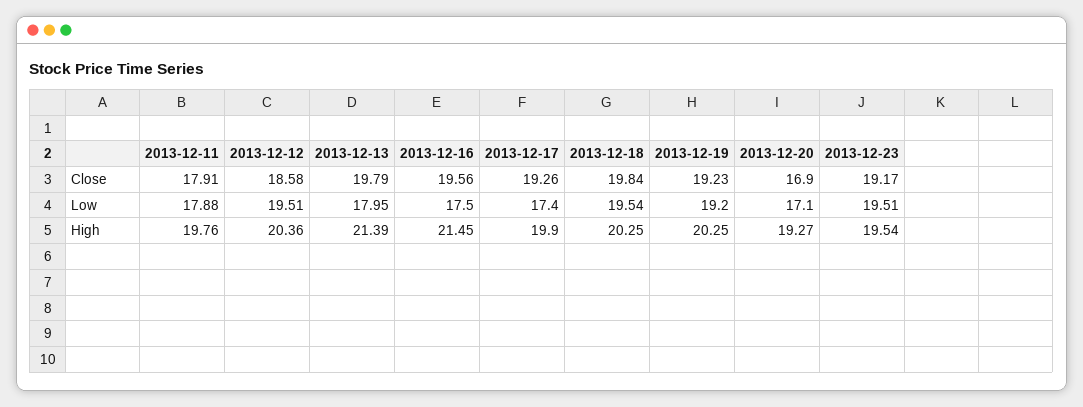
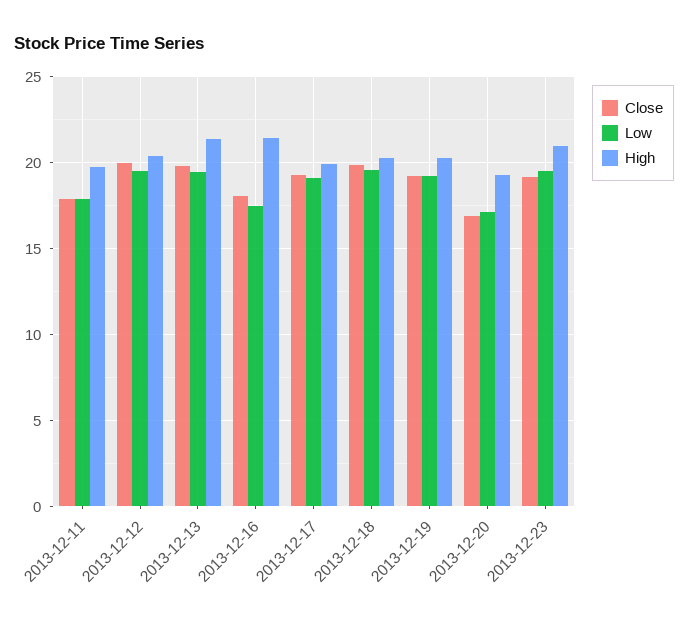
  {
    "Close": {
      "2013-12-11": 17.91,
-     "2013-12-12": 18.58,
+     "2013-12-12": 20,
      "2013-12-13": 19.79,
-     "2013-12-16": 19.56,
+     "2013-12-16": 18,
      "2013-12-17": 19.26,
      "2013-12-18": 19.84,
      "2013-12-19": 19.23,
      "2013-12-20": 16.9,
      "2013-12-23": 19.17
    },
    "Low": {
      "2013-12-11": 17.88,
      "2013-12-12": 19.51,
-     "2013-12-13": 17.95,
+     "2013-12-13": 19.5,
      "2013-12-16": 17.5,
-     "2013-12-17": 17.4,
+     "2013-12-17": 19,
      "2013-12-18": 19.54,
      "2013-12-19": 19.2,
      "2013-12-20": 17.1,
      "2013-12-23": 19.51
    },
    "High": {
      "2013-12-11": 19.76,
      "2013-12-12": 20.36,
      "2013-12-13": 21.39,
      "2013-12-16": 21.45,
      "2013-12-17": 19.9,
      "2013-12-18": 20.25,
      "2013-12-19": 20.25,
      "2013-12-20": 19.27,
-     "2013-12-23": 19.54
+     "2013-12-23": 21
    }
  }

